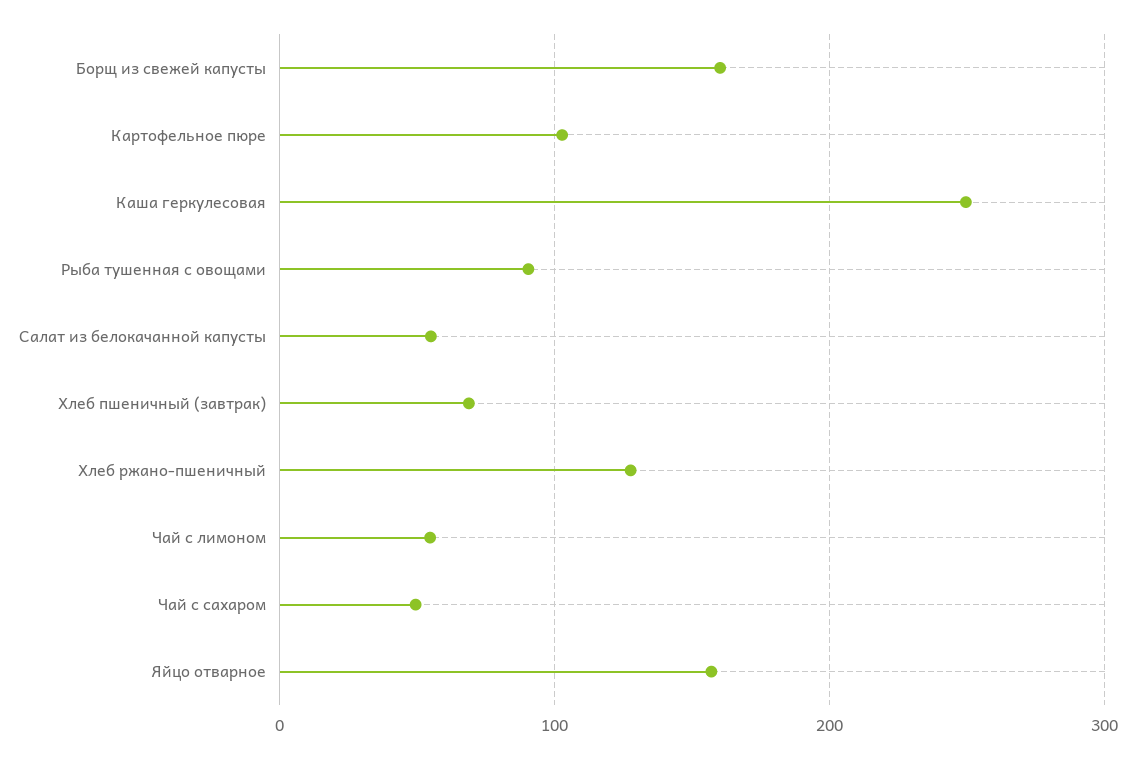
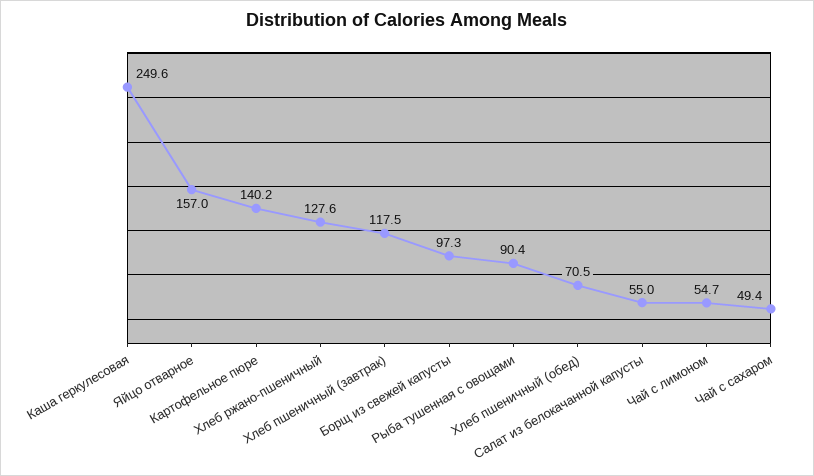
  {
-   "Борщ из свежей капусты": 160,
+   "Борщ из свежей капусты": 97.3,
-   "Картофельное пюре": 100,
+   "Картофельное пюре": 140.2,
    "Каша геркулесовая": 249.6,
    "Рыба тушенная с овощами": 90.4,
    "Салат из белокачанной капусты": 55,
-   "Хлеб пшеничный (завтрак)": 70,
+   "Хлеб пшеничный (завтрак)": 117.5,
    "Хлеб ржано-пшеничный": 127.6,
    "Чай с лимоном": 54.7,
    "Чай с сахаром": 49.4,
-   "Яйцо отварное": 157
+   "Яйцо отварное": 157,
+   "Хлеб пшеничный (обед)": 70.5
  }

